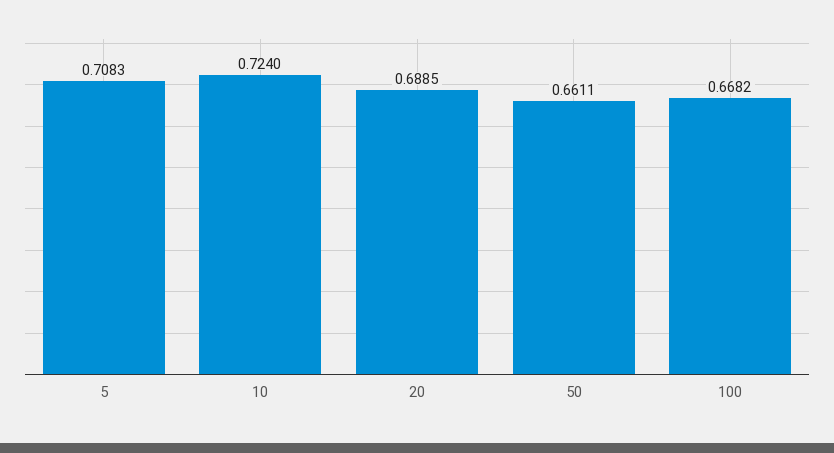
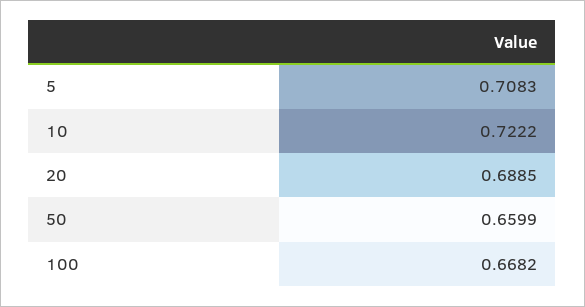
  {
    "5": 0.7083,
-   "10": 0.724,
+   "10": 0.7222,
    "20": 0.6885,
-   "50": 0.6611,
+   "50": 0.6599,
    "100": 0.6682
  }

